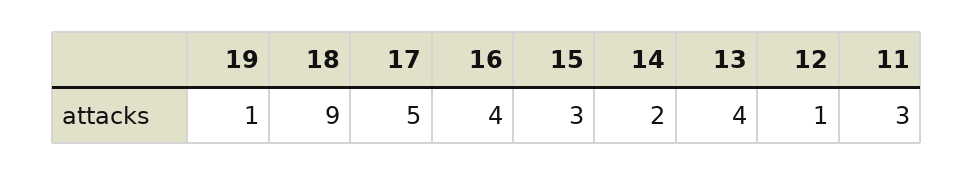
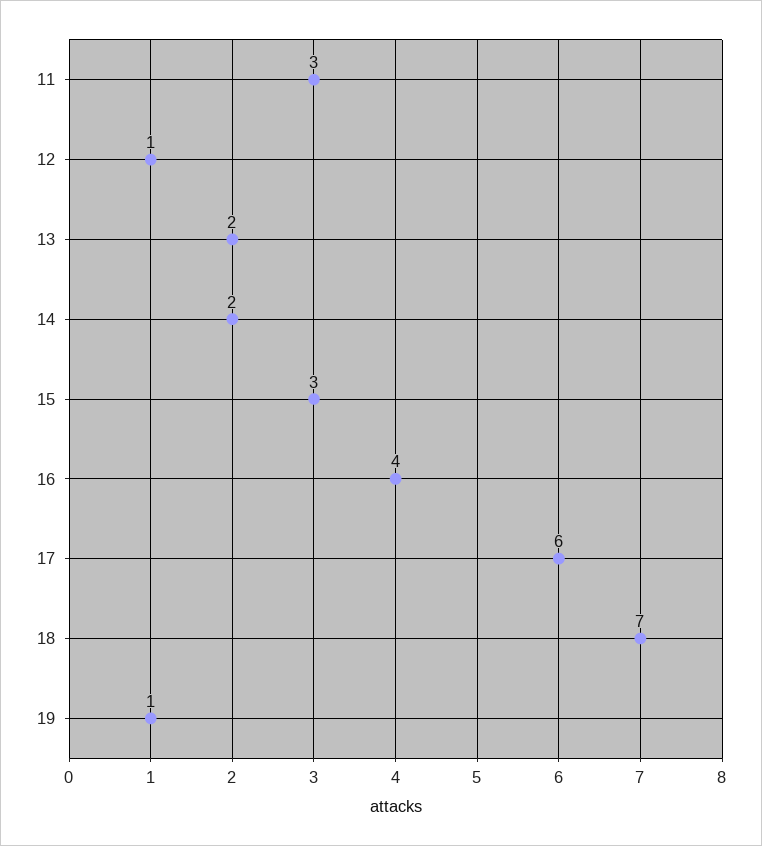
  {
    "19": 1,
-   "18": 9,
+   "18": 7,
-   "17": 5,
+   "17": 6,
    "16": 4,
    "15": 3,
    "14": 2,
-   "13": 4,
+   "13": 2,
    "12": 1,
    "11": 3
  }

